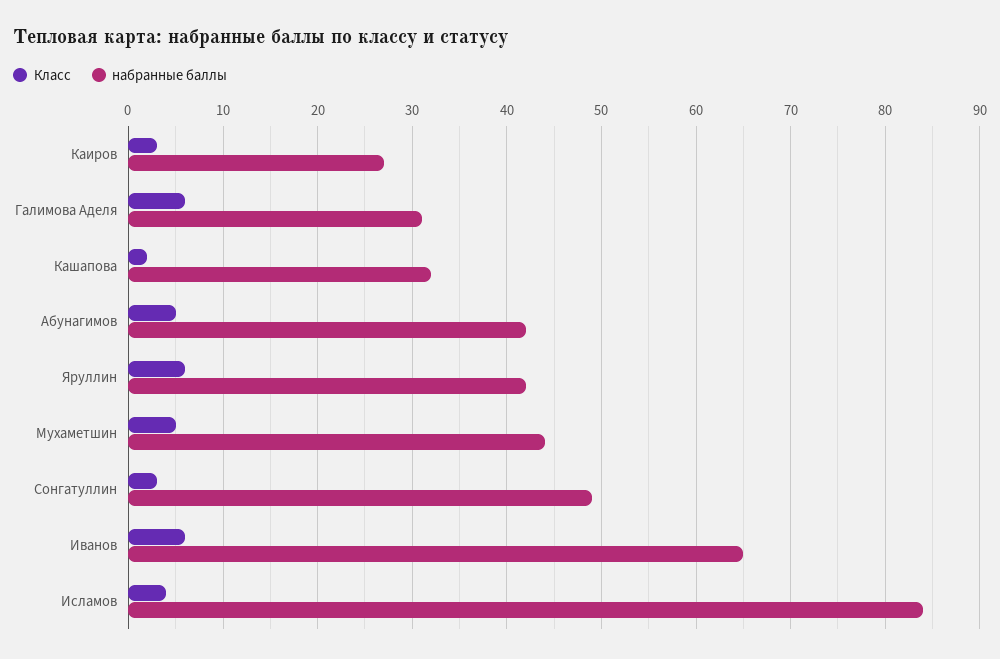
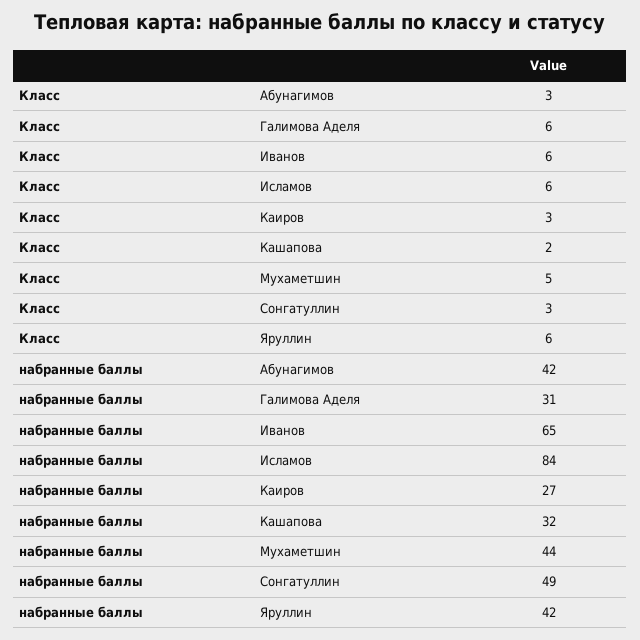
  {
    "Класс": {
      "Каиров": 3,
      "Галимова Аделя": 6,
      "Кашапова": 2,
-     "Абунагимов": 5,
+     "Абунагимов": 3,
      "Яруллин": 6,
      "Мухаметшин": 5,
      "Сонгатуллин": 3,
      "Иванов": 6,
-     "Исламов": 4
+     "Исламов": 6
    },
    "набранные баллы": {
      "Каиров": 27,
      "Галимова Аделя": 31,
      "Кашапова": 32,
      "Абунагимов": 42,
      "Яруллин": 42,
      "Мухаметшин": 44,
      "Сонгатуллин": 49,
      "Иванов": 65,
      "Исламов": 84
    }
  }

